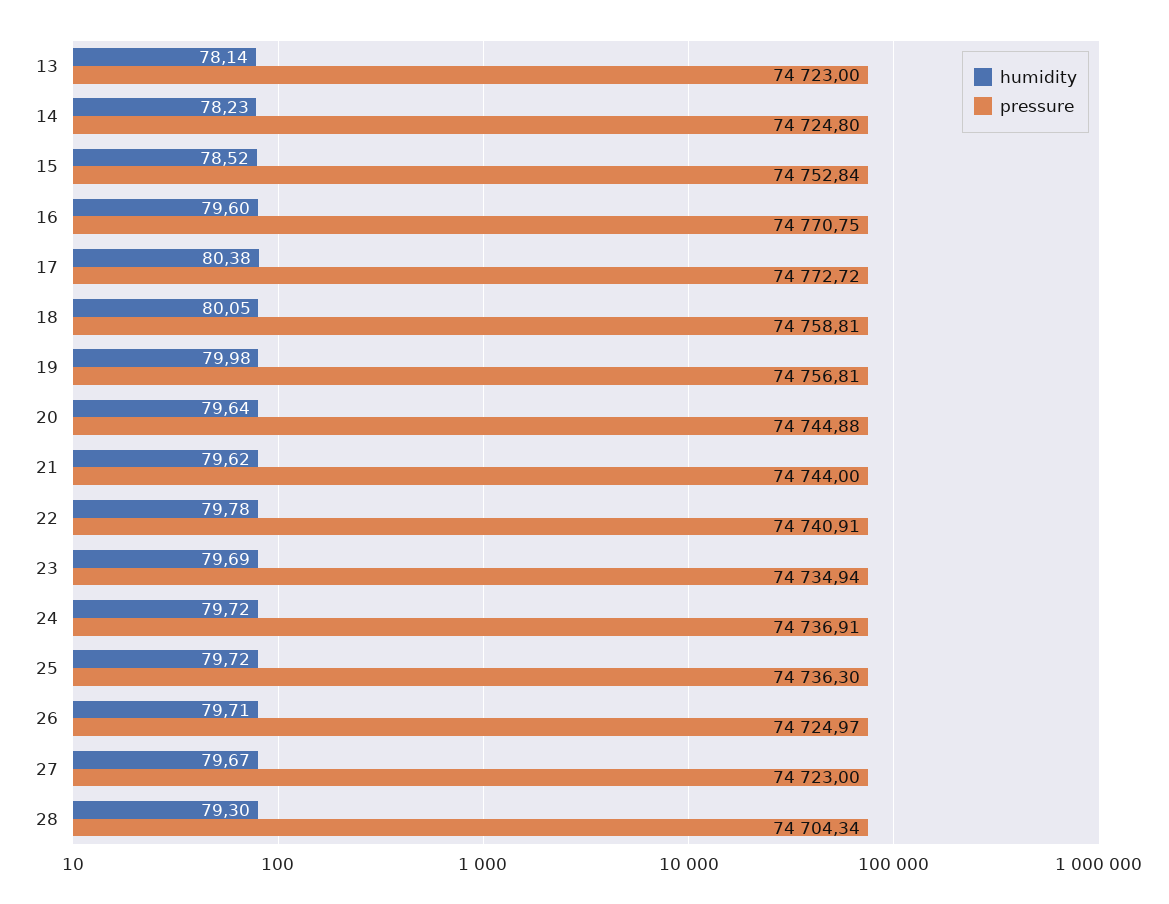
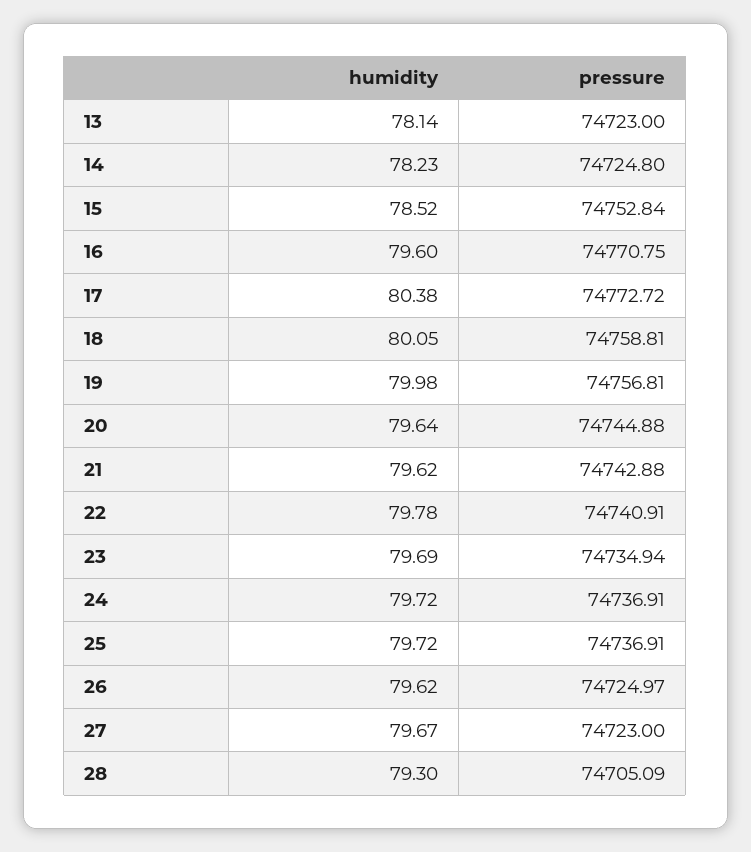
  {
    "humidity": {
      "13": 78.14,
      "14": 78.23,
      "15": 78.52,
      "16": 79.6,
      "17": 80.38,
      "18": 80.05,
      "19": 79.98,
      "20": 79.64,
      "21": 79.62,
      "22": 79.78,
      "23": 79.69,
      "24": 79.72,
      "25": 79.72,
-     "26": 79.71,
+     "26": 79.62,
      "27": 79.67,
      "28": 79.3
    },
    "pressure": {
      "13": 74723,
      "14": 74724.8,
      "15": 74752.84,
      "16": 74770.75,
      "17": 74772.72,
      "18": 74758.81,
      "19": 74756.81,
      "20": 74744.88,
-     "21": 74744,
+     "21": 74742.88,
      "22": 74740.91,
      "23": 74734.94,
      "24": 74736.91,
-     "25": 74736.3,
+     "25": 74736.91,
      "26": 74724.97,
      "27": 74723,
-     "28": 74704.34
+     "28": 74705.09
    }
  }

